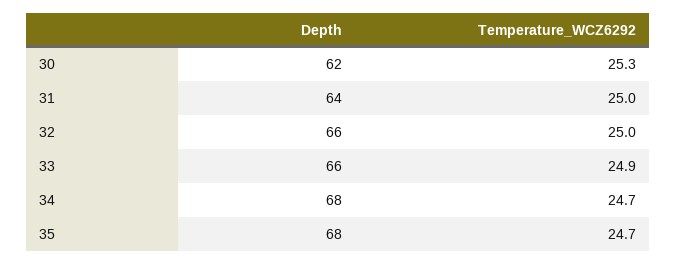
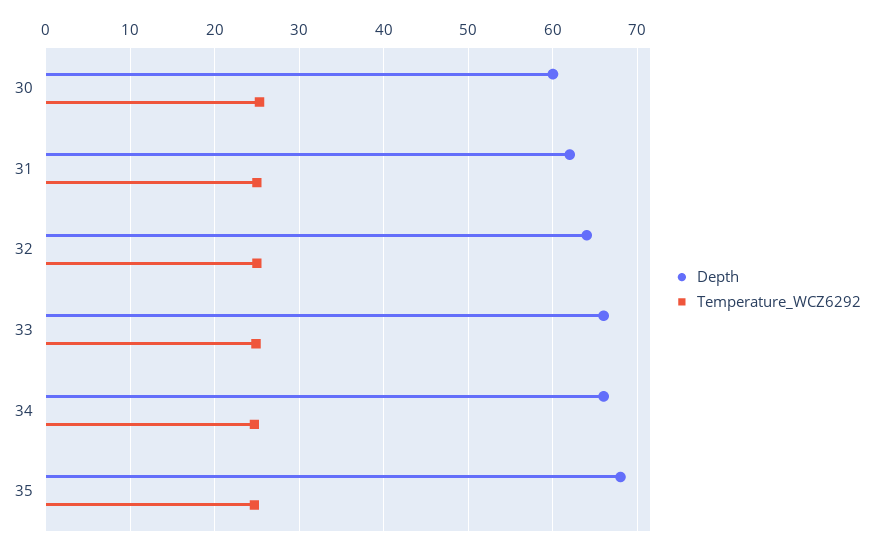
  {
    "Depth": {
-     "30": 62,
+     "30": 60,
-     "31": 64,
+     "31": 62,
-     "32": 66,
+     "32": 64,
      "33": 66,
-     "34": 68,
+     "34": 66,
      "35": 68
    },
    "Temperature_WCZ6292": {
      "30": 25.3,
      "31": 25,
      "32": 25,
      "33": 24.9,
      "34": 24.7,
      "35": 24.7
    }
  }

